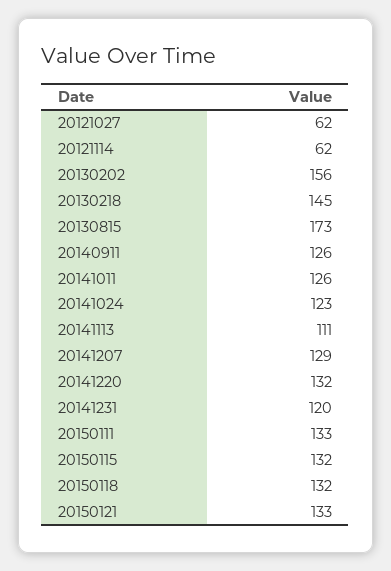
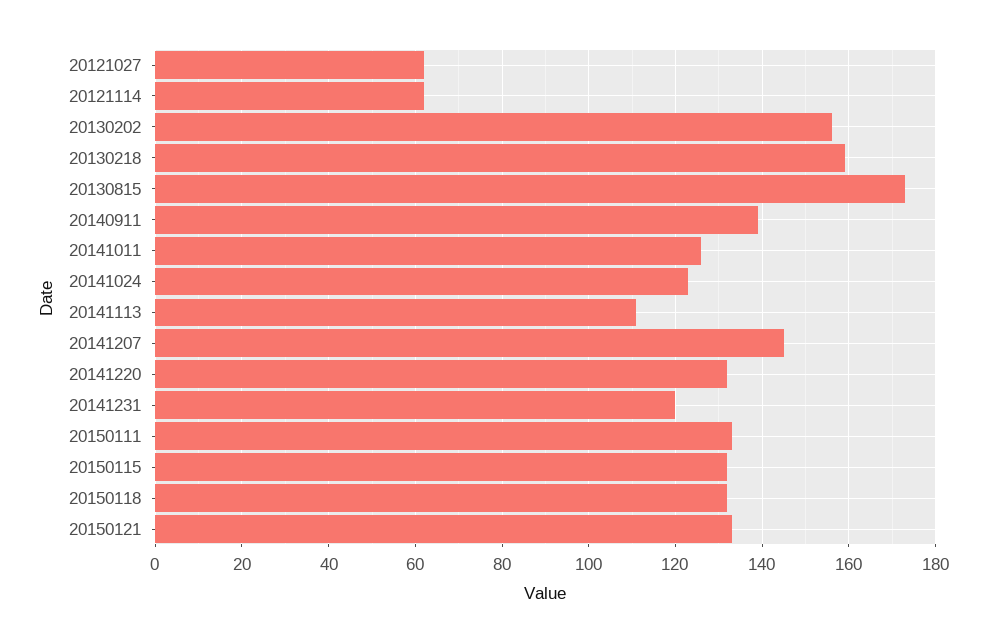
  {
    "20121027": 62,
    "20121114": 62,
    "20130202": 156,
-   "20130218": 145,
+   "20130218": 160,
    "20130815": 173,
-   "20140911": 126,
+   "20140911": 140,
    "20141011": 126,
    "20141024": 123,
    "20141113": 111,
-   "20141207": 129,
+   "20141207": 145,
    "20141220": 132,
    "20141231": 120,
    "20150111": 133,
    "20150115": 132,
    "20150118": 132,
    "20150121": 133
  }

